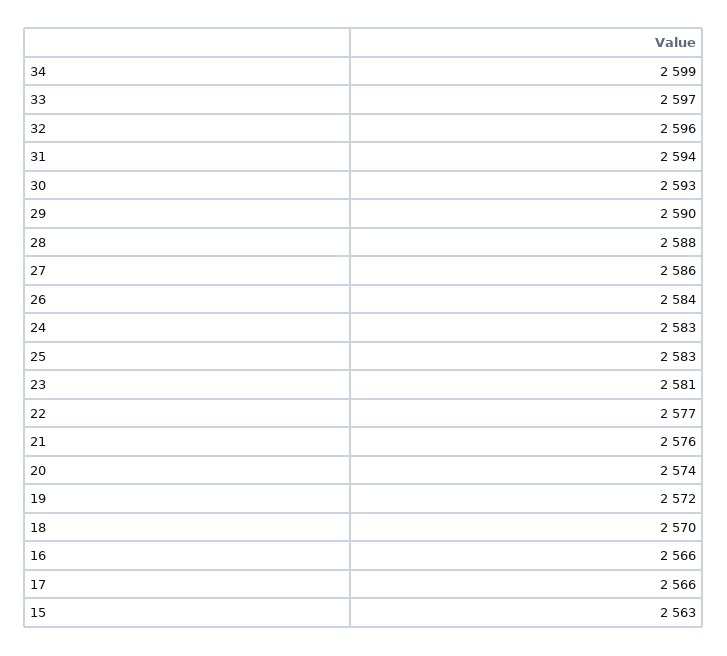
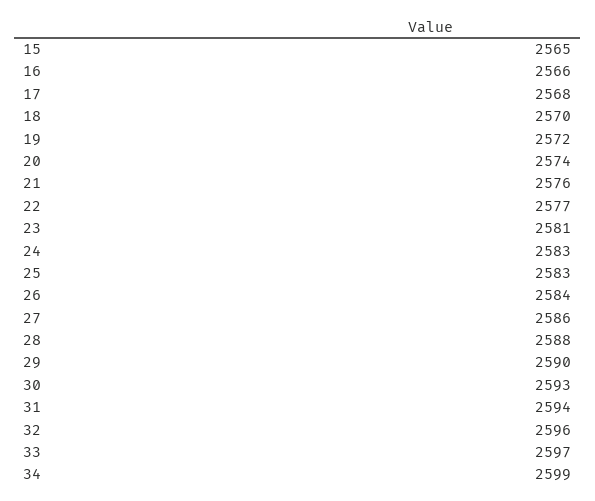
  {
    "34": 2599,
    "33": 2597,
    "32": 2596,
    "31": 2594,
    "30": 2593,
    "29": 2590,
    "28": 2588,
    "27": 2586,
    "26": 2584,
    "24": 2583,
    "25": 2583,
    "23": 2581,
    "22": 2577,
    "21": 2576,
    "20": 2574,
    "19": 2572,
    "18": 2570,
    "16": 2566,
-   "17": 2566,
+   "17": 2568,
-   "15": 2563
+   "15": 2565
  }

